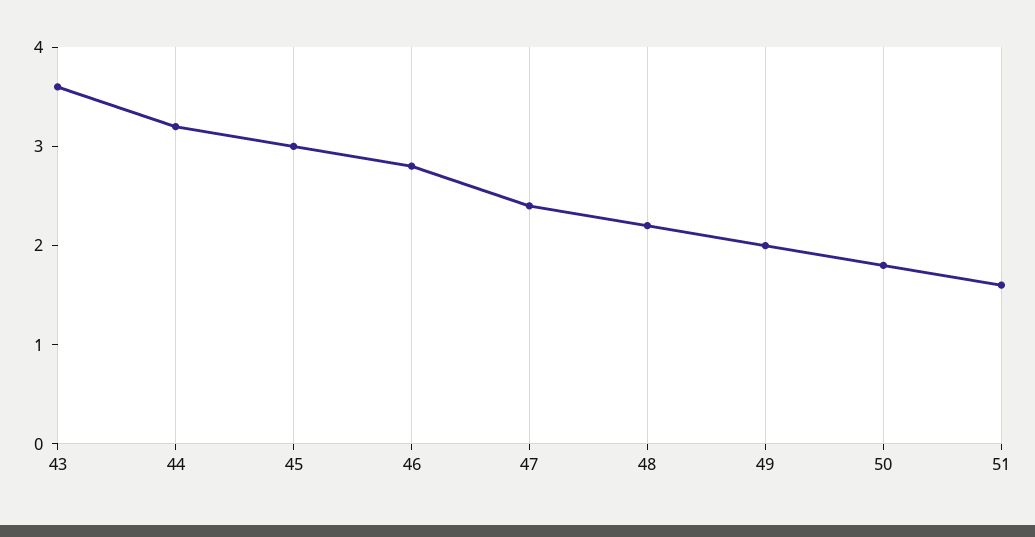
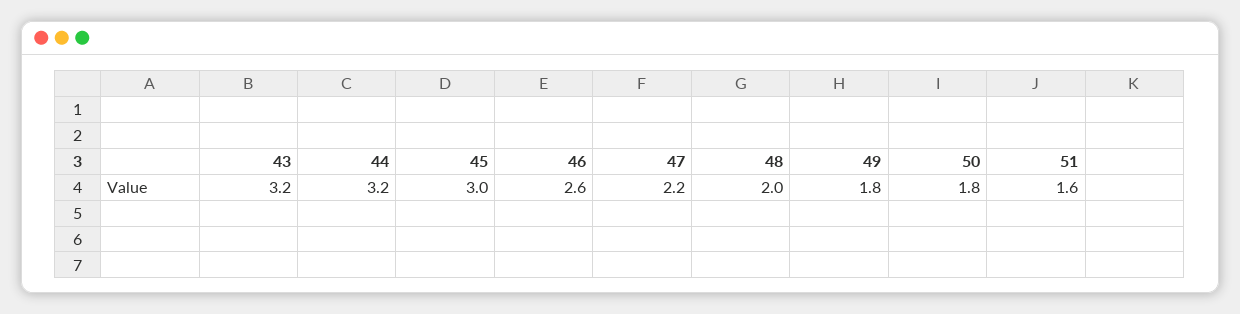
  {
-   "43": 3.6,
+   "43": 3.2,
    "44": 3.2,
    "45": 3,
-   "46": 2.8,
+   "46": 2.6,
-   "47": 2.4,
+   "47": 2.2,
-   "48": 2.2,
+   "48": 2,
-   "49": 2,
+   "49": 1.8,
    "50": 1.8,
    "51": 1.6
  }

